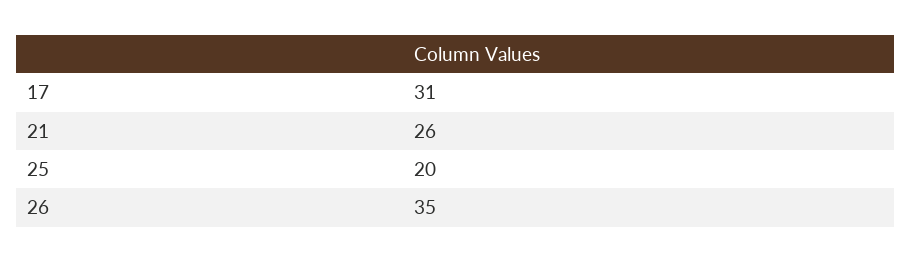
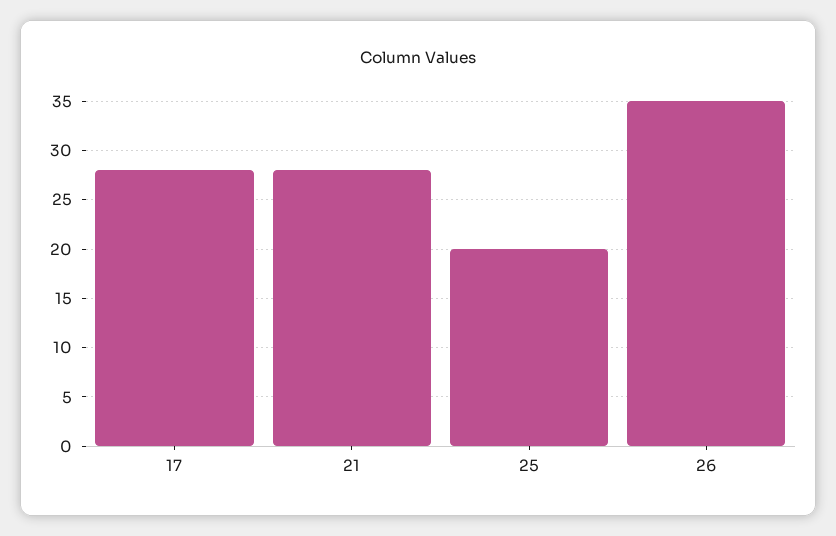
  {
-   "17": 31,
+   "17": 28,
-   "21": 26,
+   "21": 28,
    "25": 20,
    "26": 35
  }

